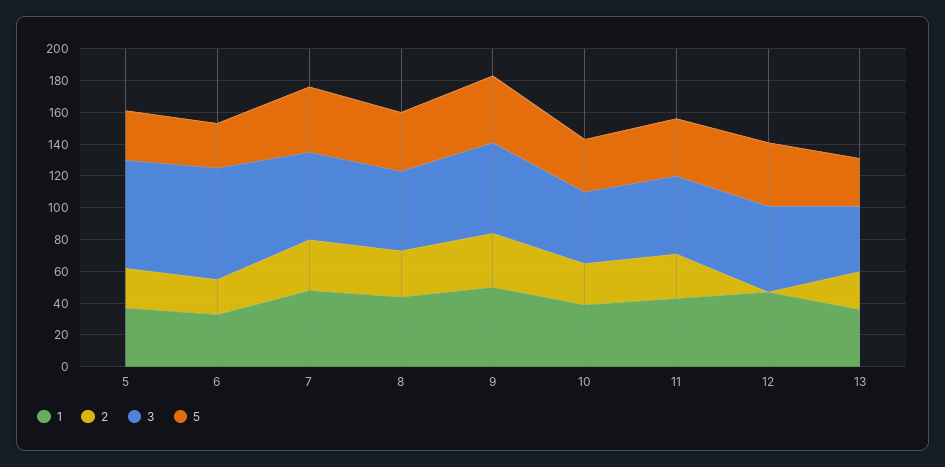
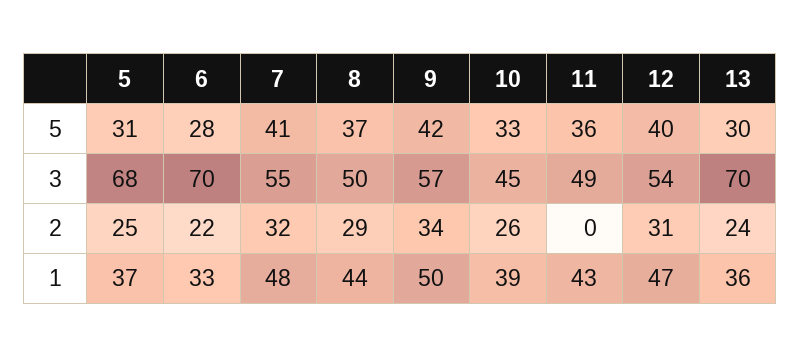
  {
    "1": {
      "5": 37,
      "6": 33,
      "7": 48,
      "8": 44,
      "9": 50,
      "10": 39,
      "11": 43,
      "12": 47,
      "13": 36
    },
    "2": {
      "5": 25,
      "6": 22,
      "7": 32,
      "8": 29,
      "9": 34,
      "10": 26,
-     "11": 30,
+     "11": 0,
-     "12": 0,
+     "12": 31,
      "13": 24
    },
    "3": {
      "5": 68,
      "6": 70,
      "7": 55,
      "8": 50,
      "9": 57,
      "10": 45,
      "11": 49,
      "12": 54,
-     "13": 40
+     "13": 70
    },
    "5": {
      "5": 31,
      "6": 28,
      "7": 41,
      "8": 37,
      "9": 42,
      "10": 33,
      "11": 36,
      "12": 40,
      "13": 30
    }
  }

